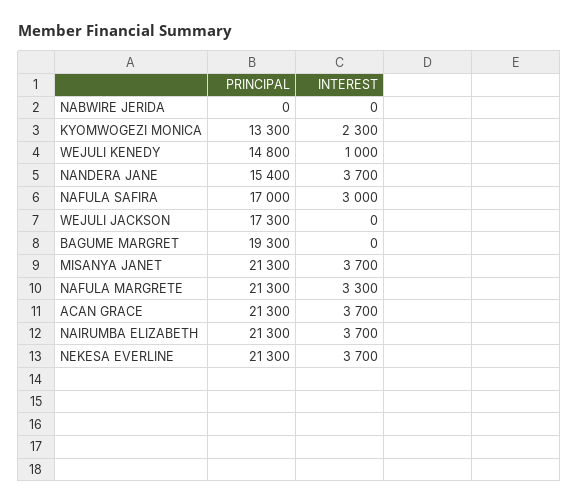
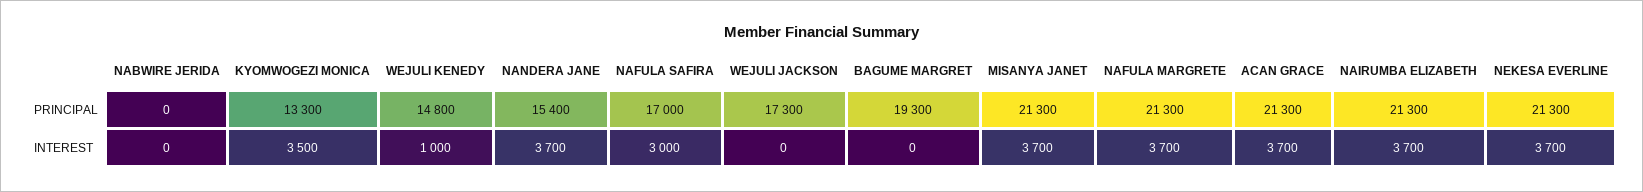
  {
    "PRINCIPAL": {
      "NABWIRE JERIDA": 0,
      "KYOMWOGEZI MONICA": 13300,
      "WEJULI KENEDY": 14800,
      "NANDERA JANE": 15400,
      "NAFULA SAFIRA": 17000,
      "WEJULI JACKSON": 17300,
      "BAGUME MARGRET": 19300,
      "MISANYA JANET": 21300,
      "NAFULA MARGRETE": 21300,
      "ACAN GRACE": 21300,
      "NAIRUMBA ELIZABETH": 21300,
      "NEKESA EVERLINE": 21300
    },
    "INTEREST": {
      "NABWIRE JERIDA": 0,
-     "KYOMWOGEZI MONICA": 2300,
+     "KYOMWOGEZI MONICA": 3500,
      "WEJULI KENEDY": 1000,
      "NANDERA JANE": 3700,
      "NAFULA SAFIRA": 3000,
      "WEJULI JACKSON": 0,
      "BAGUME MARGRET": 0,
      "MISANYA JANET": 3700,
-     "NAFULA MARGRETE": 3300,
+     "NAFULA MARGRETE": 3700,
      "ACAN GRACE": 3700,
      "NAIRUMBA ELIZABETH": 3700,
      "NEKESA EVERLINE": 3700
    }
  }

